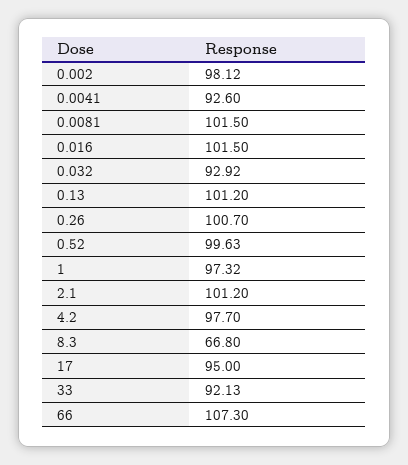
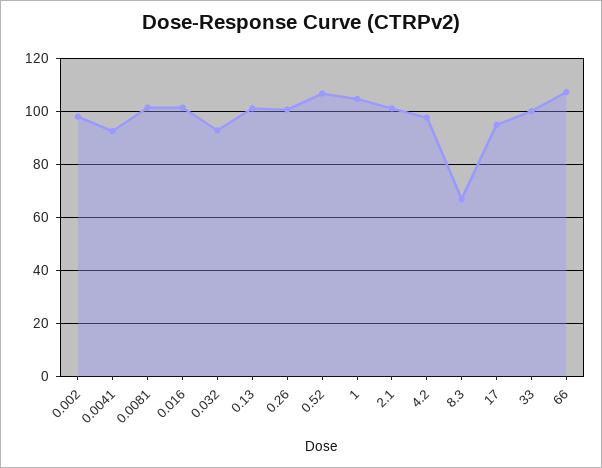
  {
    "0.002": 98.12,
    "0.0041": 92.6,
    "0.0081": 101.5,
    "0.016": 101.5,
    "0.032": 92.92,
    "0.13": 101.2,
    "0.26": 100.7,
-   "0.52": 99.63,
+   "0.52": 107.5,
-   "1": 97.32,
+   "1": 105,
    "2.1": 101.2,
    "4.2": 97.7,
    "8.3": 66.8,
    "17": 95,
-   "33": 92.13,
+   "33": 100,
    "66": 107.3
  }

